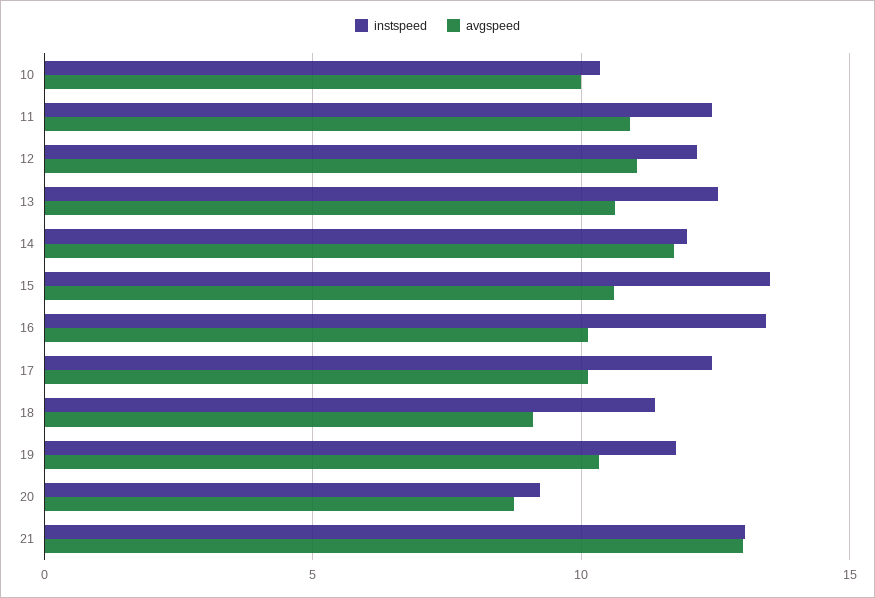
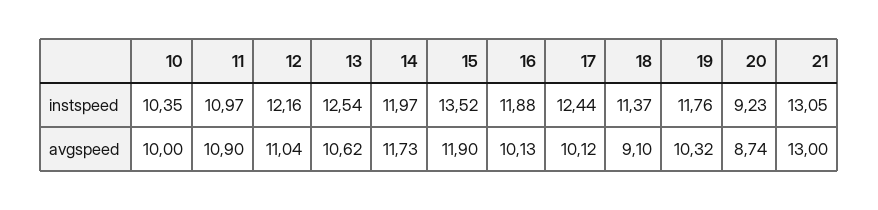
  {
    "instspeed": {
      "10": 10.35,
-     "11": 12.5,
+     "11": 10.97,
      "12": 12.16,
      "13": 12.54,
      "14": 11.97,
      "15": 13.52,
-     "16": 13.5,
+     "16": 11.88,
      "17": 12.44,
      "18": 11.37,
      "19": 11.76,
      "20": 9.23,
      "21": 13.05
    },
    "avgspeed": {
      "10": 10,
      "11": 10.9,
      "12": 11.04,
      "13": 10.62,
      "14": 11.73,
-     "15": 10.5,
+     "15": 11.9,
      "16": 10.13,
      "17": 10.12,
      "18": 9.1,
      "19": 10.32,
      "20": 8.74,
      "21": 13
    }
  }

